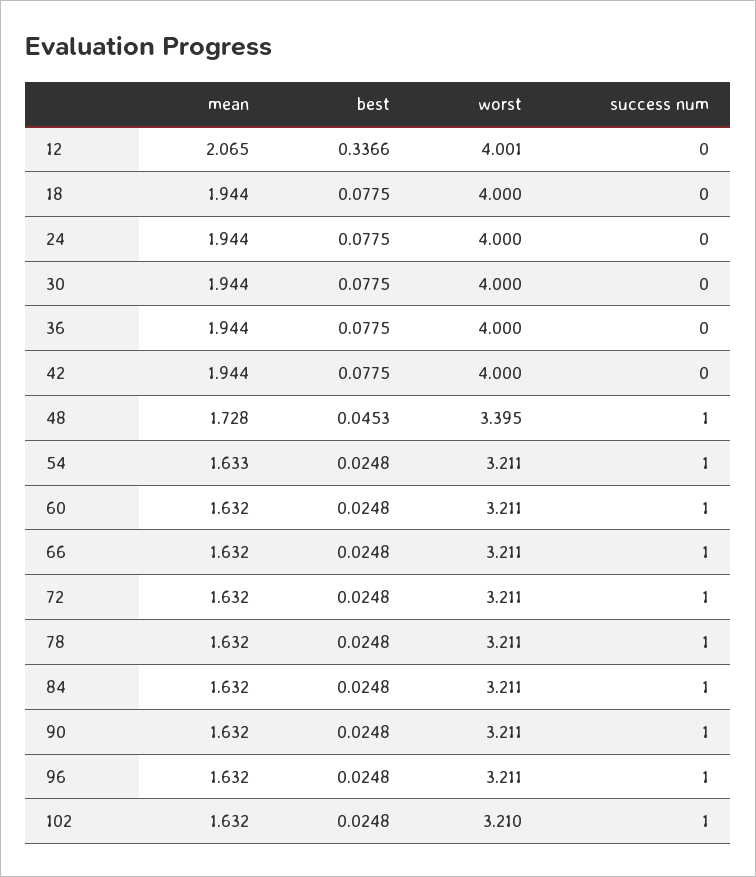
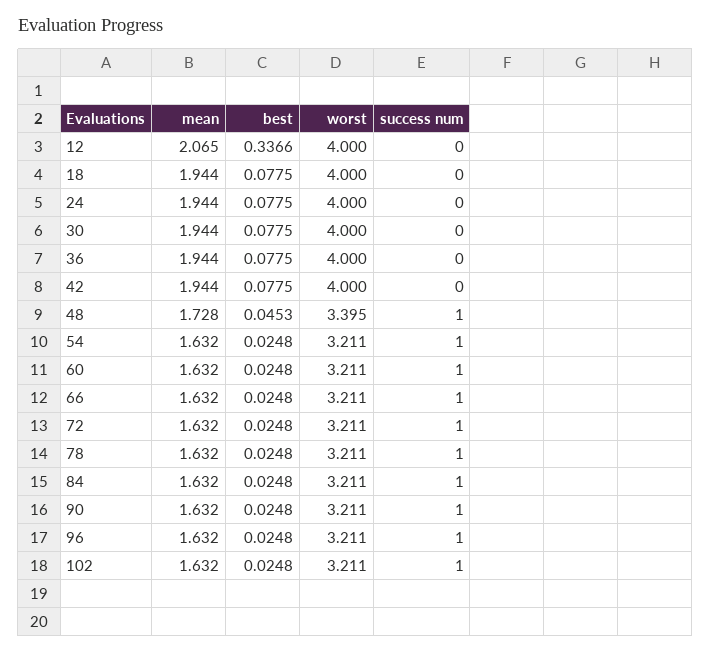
  {
    "mean": {
      "12": 2.065,
      "18": 1.944,
      "24": 1.944,
      "30": 1.944,
      "36": 1.944,
      "42": 1.944,
      "48": 1.728,
-     "54": 1.633,
+     "54": 1.632,
      "60": 1.632,
      "66": 1.632,
      "72": 1.632,
      "78": 1.632,
      "84": 1.632,
      "90": 1.632,
      "96": 1.632,
      "102": 1.632
    },
    "best": {
      "12": 0.3366,
      "18": 0.0775,
      "24": 0.0775,
      "30": 0.0775,
      "36": 0.0775,
      "42": 0.0775,
      "48": 0.0453,
      "54": 0.0248,
      "60": 0.0248,
      "66": 0.0248,
      "72": 0.0248,
      "78": 0.0248,
      "84": 0.0248,
      "90": 0.0248,
      "96": 0.0248,
      "102": 0.0248
    },
    "worst": {
-     "12": 4.001,
+     "12": 4,
      "18": 4,
      "24": 4,
      "30": 4,
      "36": 4,
      "42": 4,
      "48": 3.395,
      "54": 3.211,
      "60": 3.211,
      "66": 3.211,
      "72": 3.211,
      "78": 3.211,
      "84": 3.211,
      "90": 3.211,
      "96": 3.211,
-     "102": 3.21
+     "102": 3.211
    },
    "success num": {
      "12": 0,
      "18": 0,
      "24": 0,
      "30": 0,
      "36": 0,
      "42": 0,
      "48": 1,
      "54": 1,
      "60": 1,
      "66": 1,
      "72": 1,
      "78": 1,
      "84": 1,
      "90": 1,
      "96": 1,
      "102": 1
    }
  }

